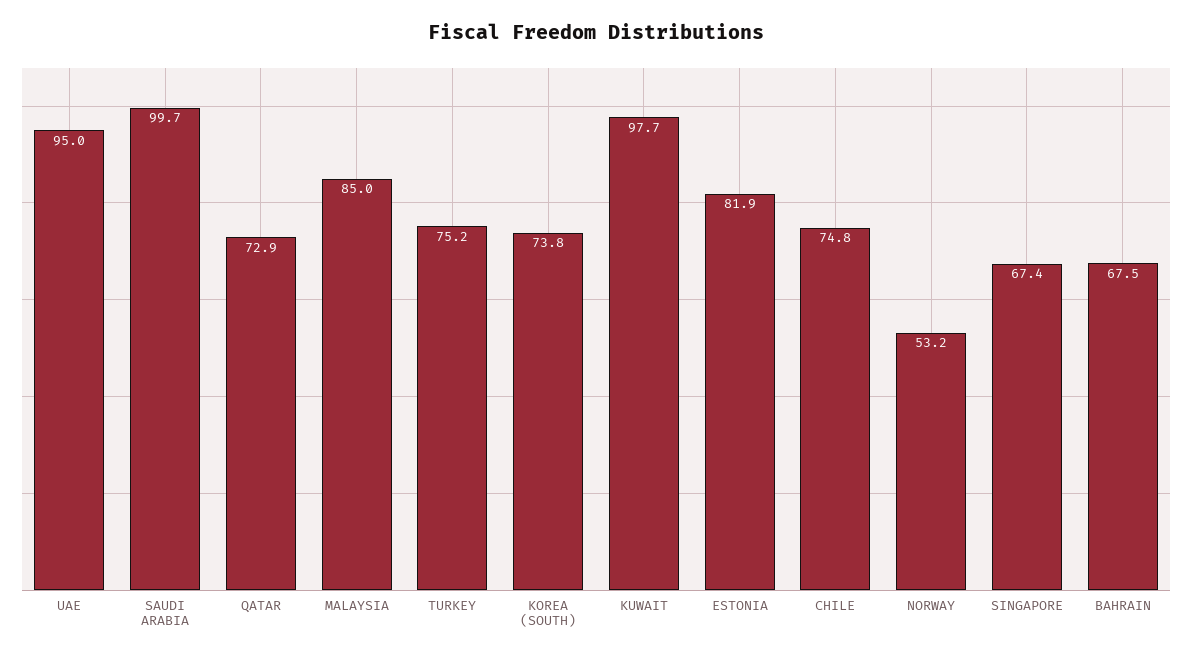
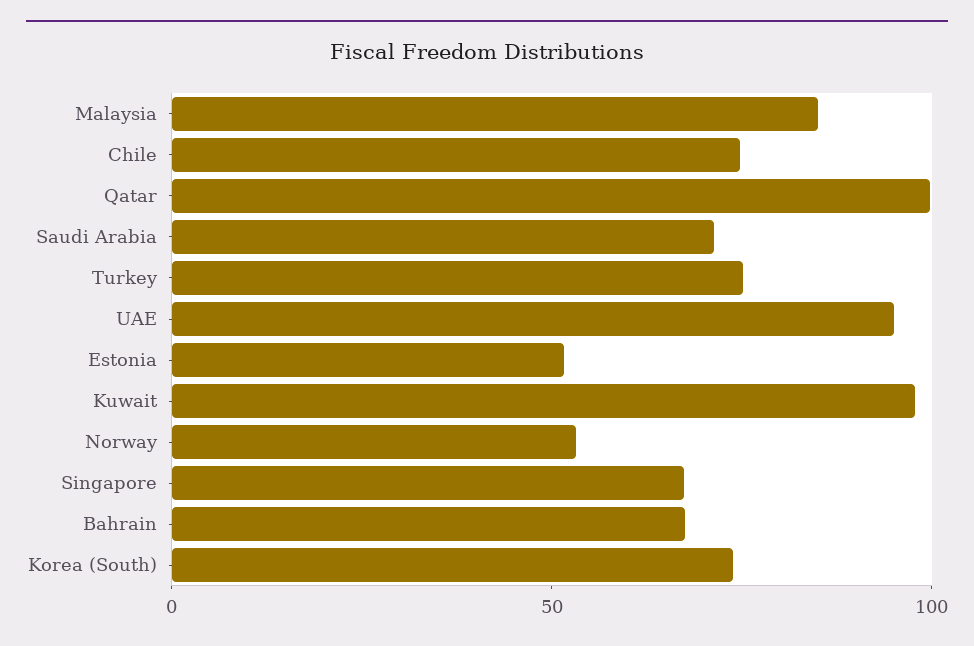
  {
    "UAE": 95,
-   "SAUDI ARABIA": 99.7,
+   "SAUDI ARABIA": 70,
-   "QATAR": 72.9,
+   "QATAR": 100,
    "MALAYSIA": 85,
    "TURKEY": 75.2,
    "KOREA (SOUTH)": 73.8,
    "KUWAIT": 97.7,
-   "ESTONIA": 81.9,
+   "ESTONIA": 50,
    "CHILE": 74.8,
    "NORWAY": 53.2,
    "SINGAPORE": 67.4,
    "BAHRAIN": 67.5
  }

